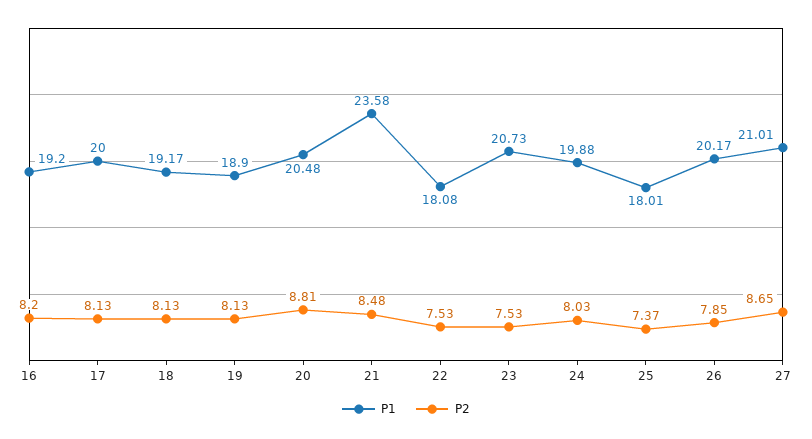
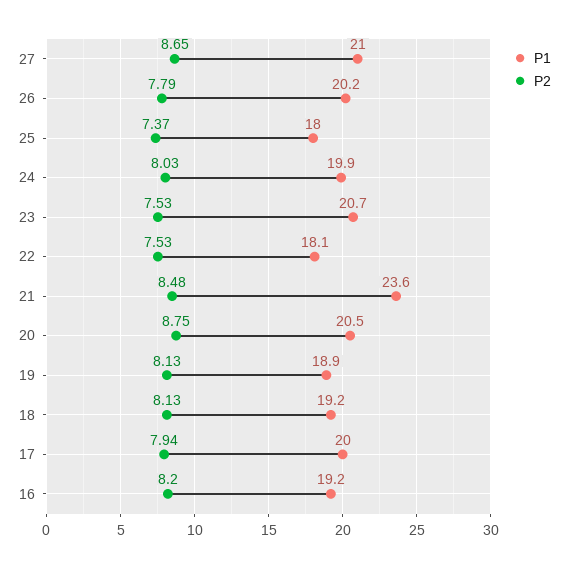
  {
    "P1": {
      "16": 19.2,
      "17": 20,
      "18": 19.17,
      "19": 18.9,
      "20": 20.48,
      "21": 23.58,
      "22": 18.08,
      "23": 20.73,
      "24": 19.88,
      "25": 18.01,
      "26": 20.17,
      "27": 21.01
    },
    "P2": {
      "16": 8.2,
-     "17": 8.13,
+     "17": 7.94,
      "18": 8.13,
      "19": 8.13,
-     "20": 8.81,
+     "20": 8.75,
      "21": 8.48,
      "22": 7.53,
      "23": 7.53,
      "24": 8.03,
      "25": 7.37,
-     "26": 7.85,
+     "26": 7.79,
      "27": 8.65
    }
  }

